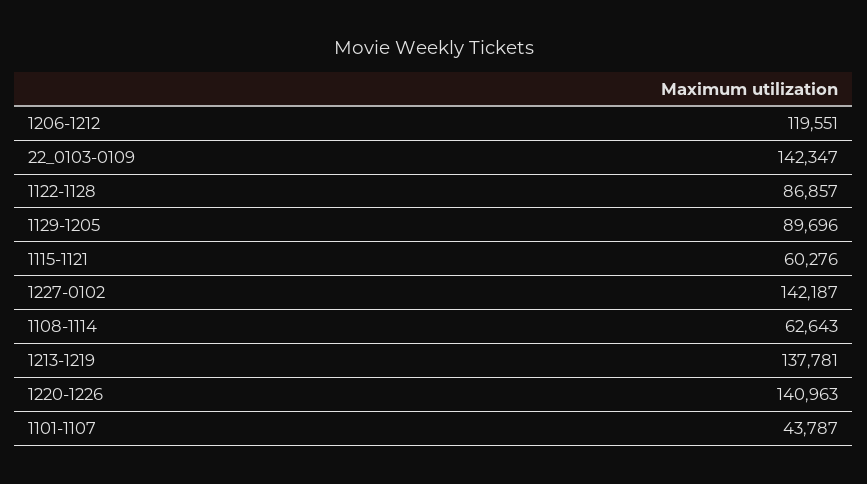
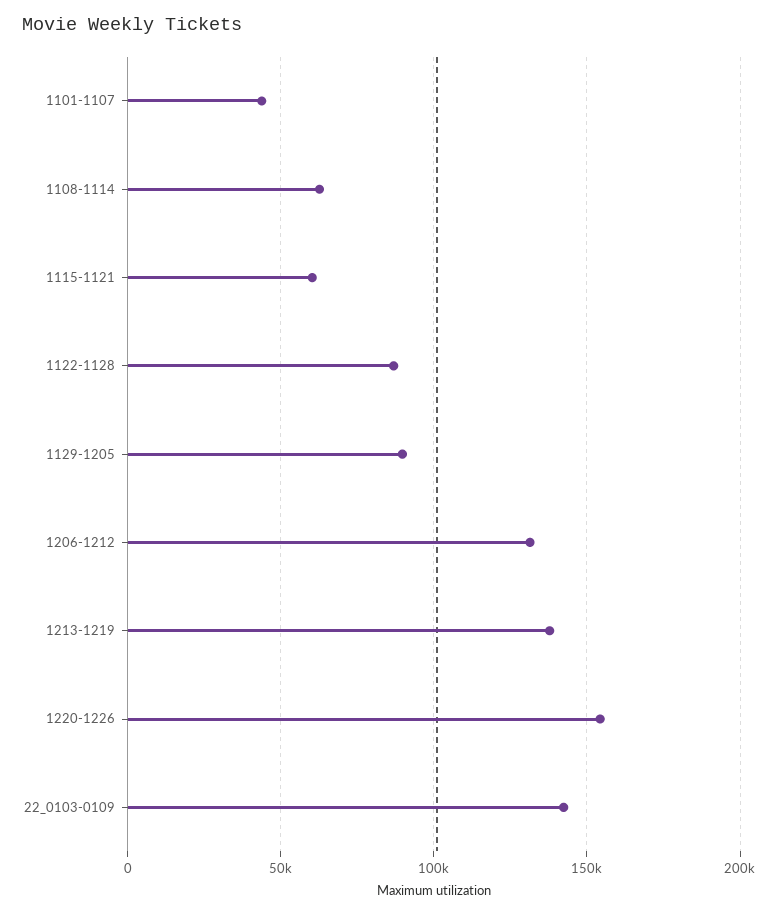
  {
-   "1206-1212": 119551,
+   "1206-1212": 130000,
    "22_0103-0109": 142347,
    "1122-1128": 86857,
    "1129-1205": 89696,
    "1115-1121": 60276,
-   "1227-0102": 142187,
    "1108-1114": 62643,
    "1213-1219": 137781,
-   "1220-1226": 140963,
+   "1220-1226": 155000,
    "1101-1107": 43787
  }

